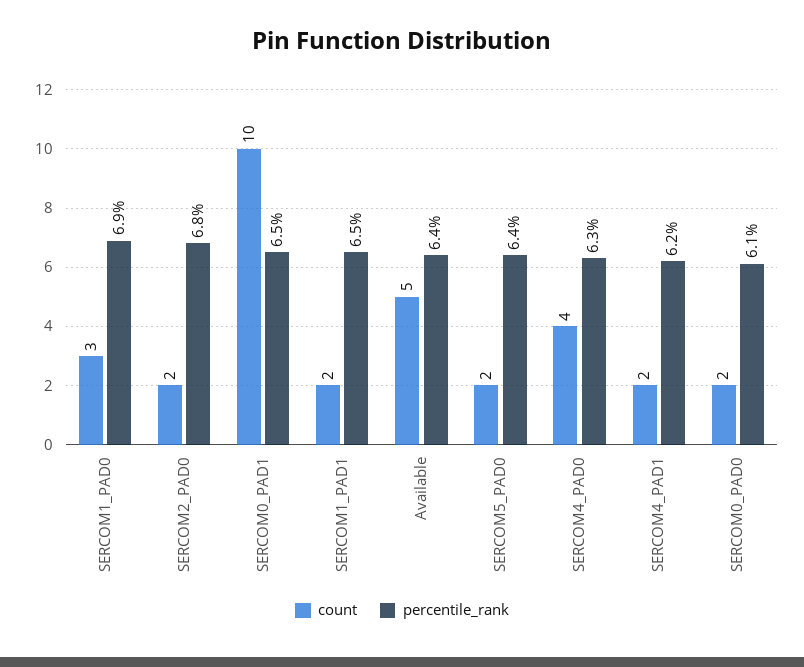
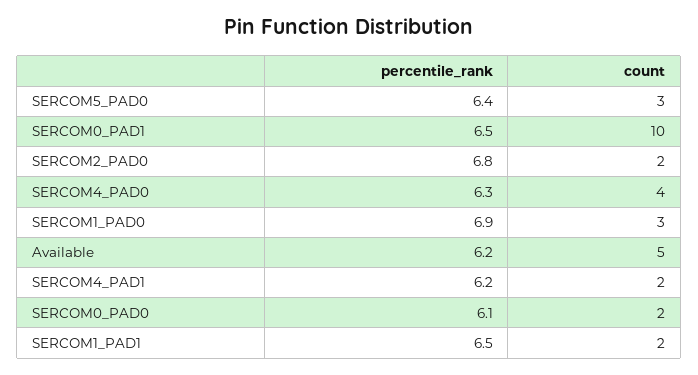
  {
    "count": {
      "SERCOM1_PAD0": 3,
      "SERCOM2_PAD0": 2,
      "SERCOM0_PAD1": 10,
      "SERCOM1_PAD1": 2,
      "Available": 5,
-     "SERCOM5_PAD0": 2,
+     "SERCOM5_PAD0": 3,
      "SERCOM4_PAD0": 4,
      "SERCOM4_PAD1": 2,
      "SERCOM0_PAD0": 2
    },
    "percentile_rank": {
      "SERCOM1_PAD0": 6.9,
      "SERCOM2_PAD0": 6.8,
      "SERCOM0_PAD1": 6.5,
      "SERCOM1_PAD1": 6.5,
-     "Available": 6.4,
+     "Available": 6.2,
      "SERCOM5_PAD0": 6.4,
      "SERCOM4_PAD0": 6.3,
      "SERCOM4_PAD1": 6.2,
      "SERCOM0_PAD0": 6.1
    }
  }

